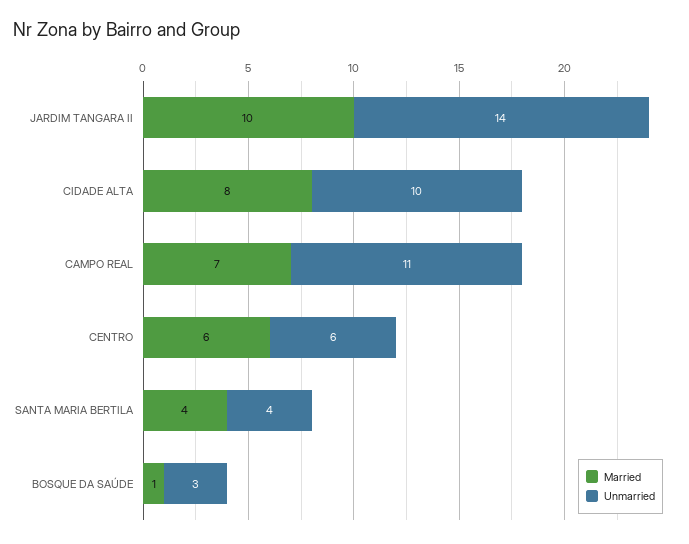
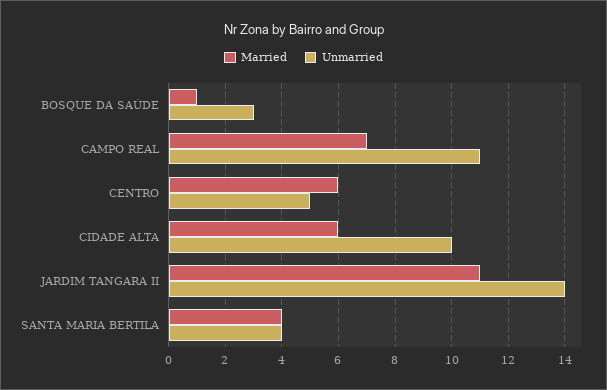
  {
    "Married": {
-     "JARDIM TANGARA II": 10,
+     "JARDIM TANGARA II": 11,
-     "CIDADE ALTA": 8,
+     "CIDADE ALTA": 6,
      "CAMPO REAL": 7,
      "CENTRO": 6,
      "SANTA MARIA BERTILA": 4,
      "BOSQUE DA SAÚDE": 1
    },
    "Unmarried": {
      "JARDIM TANGARA II": 14,
      "CIDADE ALTA": 10,
      "CAMPO REAL": 11,
-     "CENTRO": 6,
+     "CENTRO": 5,
      "SANTA MARIA BERTILA": 4,
      "BOSQUE DA SAÚDE": 3
    }
  }

